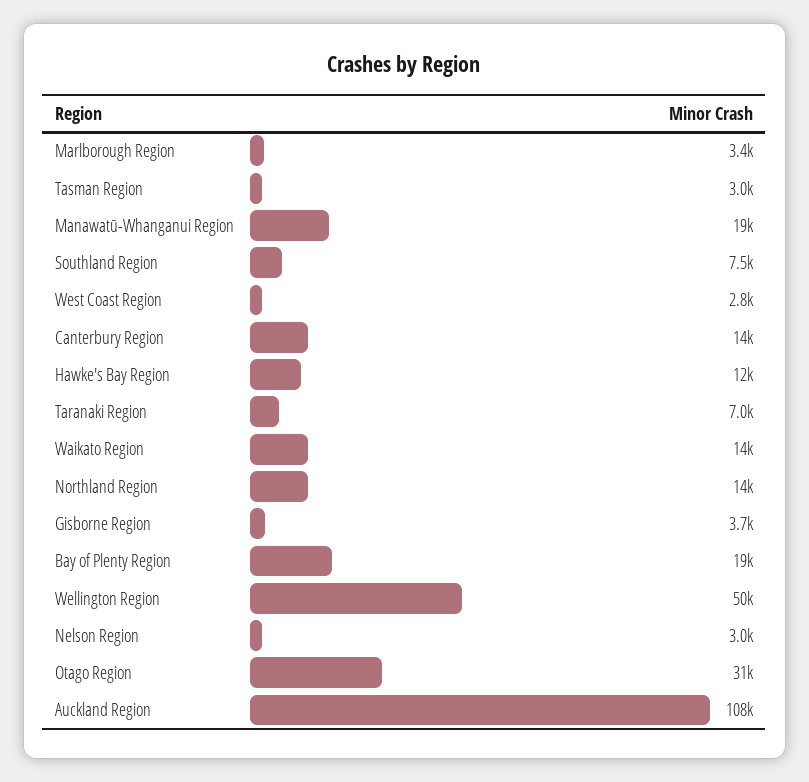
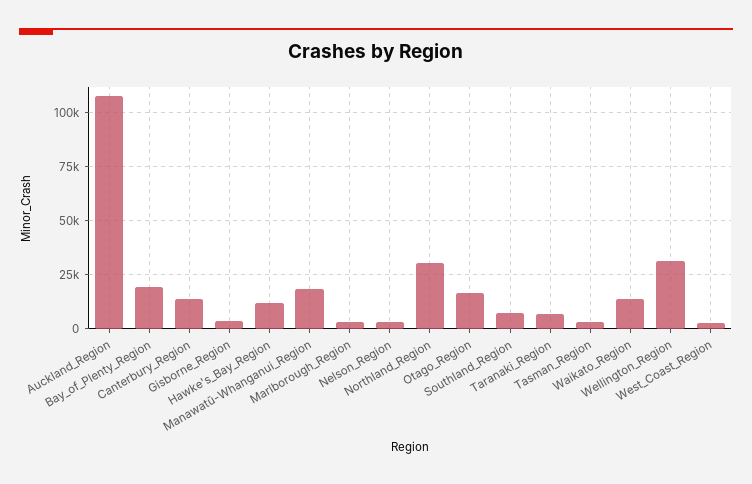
  {
    "Marlborough Region": 3400,
    "Tasman Region": 3000,
    "Manawatū-Whanganui Region": 19000,
    "Southland Region": 7500,
    "West Coast Region": 2800,
    "Canterbury Region": 14000,
    "Hawke's Bay Region": 12000,
    "Taranaki Region": 7000,
    "Waikato Region": 14000,
-   "Northland Region": 14000,
+   "Northland Region": 30000,
    "Gisborne Region": 3700,
    "Bay of Plenty Region": 19000,
-   "Wellington Region": 50000,
+   "Wellington Region": 30000,
    "Nelson Region": 3000,
-   "Otago Region": 31000,
+   "Otago Region": 15000,
    "Auckland Region": 108000
  }

